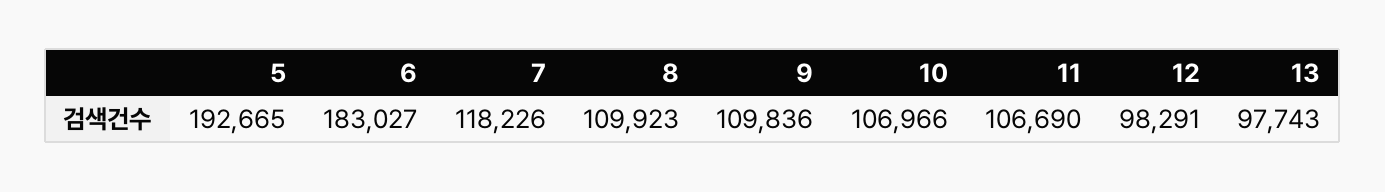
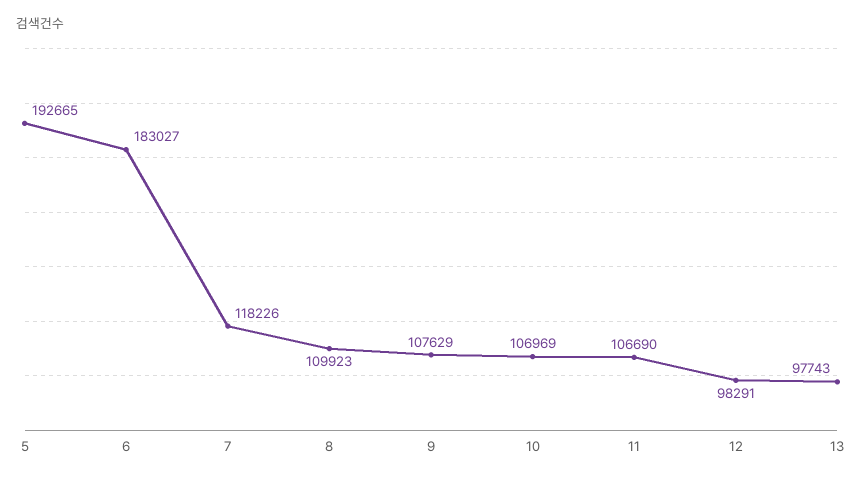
  {
    "5": 192665,
    "6": 183027,
    "7": 118226,
    "8": 109923,
-   "9": 109836,
+   "9": 107629,
-   "10": 106966,
+   "10": 106969,
    "11": 106690,
    "12": 98291,
    "13": 97743
  }

